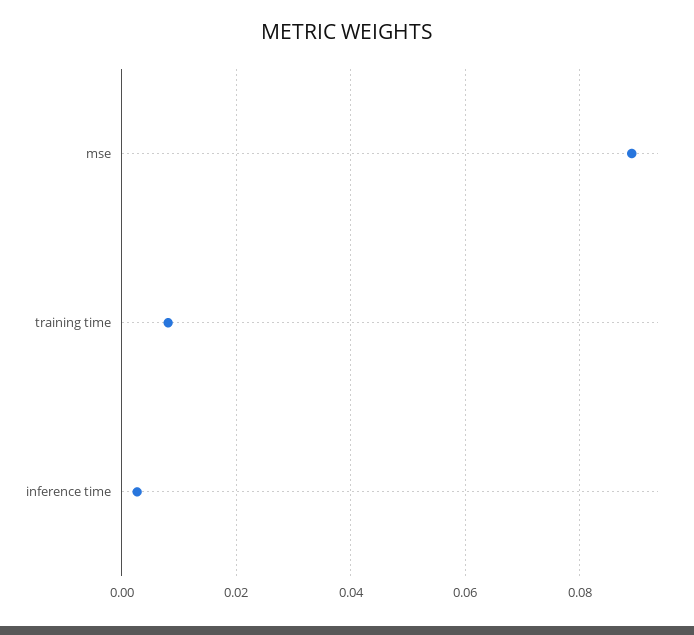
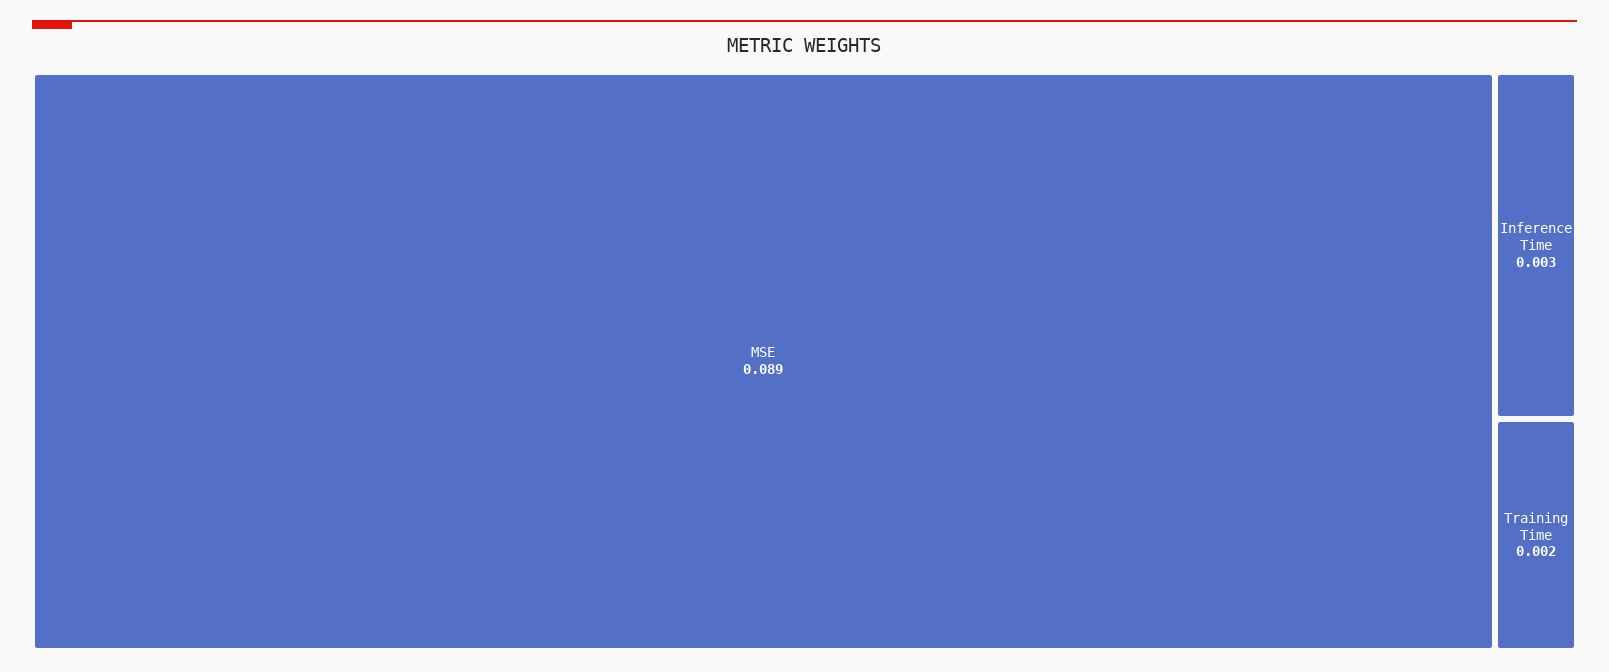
  {
    "mse": 0.089,
-   "training time": 0.008,
+   "training time": 0.002,
    "inference time": 0.003
  }

